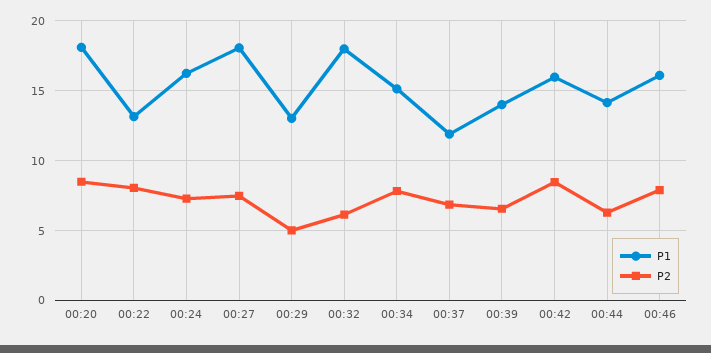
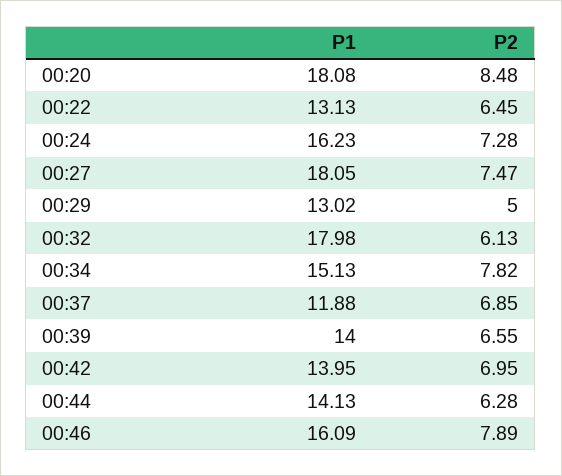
  {
    "P1": {
      "00:20": 18.08,
      "00:22": 13.13,
      "00:24": 16.23,
      "00:27": 18.05,
      "00:29": 13.02,
      "00:32": 17.98,
      "00:34": 15.13,
      "00:37": 11.88,
      "00:39": 14,
-     "00:42": 16,
+     "00:42": 13.95,
      "00:44": 14.13,
      "00:46": 16.09
    },
    "P2": {
      "00:20": 8.48,
-     "00:22": 8,
+     "00:22": 6.45,
      "00:24": 7.28,
      "00:27": 7.47,
      "00:29": 5,
      "00:32": 6.13,
      "00:34": 7.82,
      "00:37": 6.85,
      "00:39": 6.55,
-     "00:42": 8.5,
+     "00:42": 6.95,
      "00:44": 6.28,
      "00:46": 7.89
    }
  }

